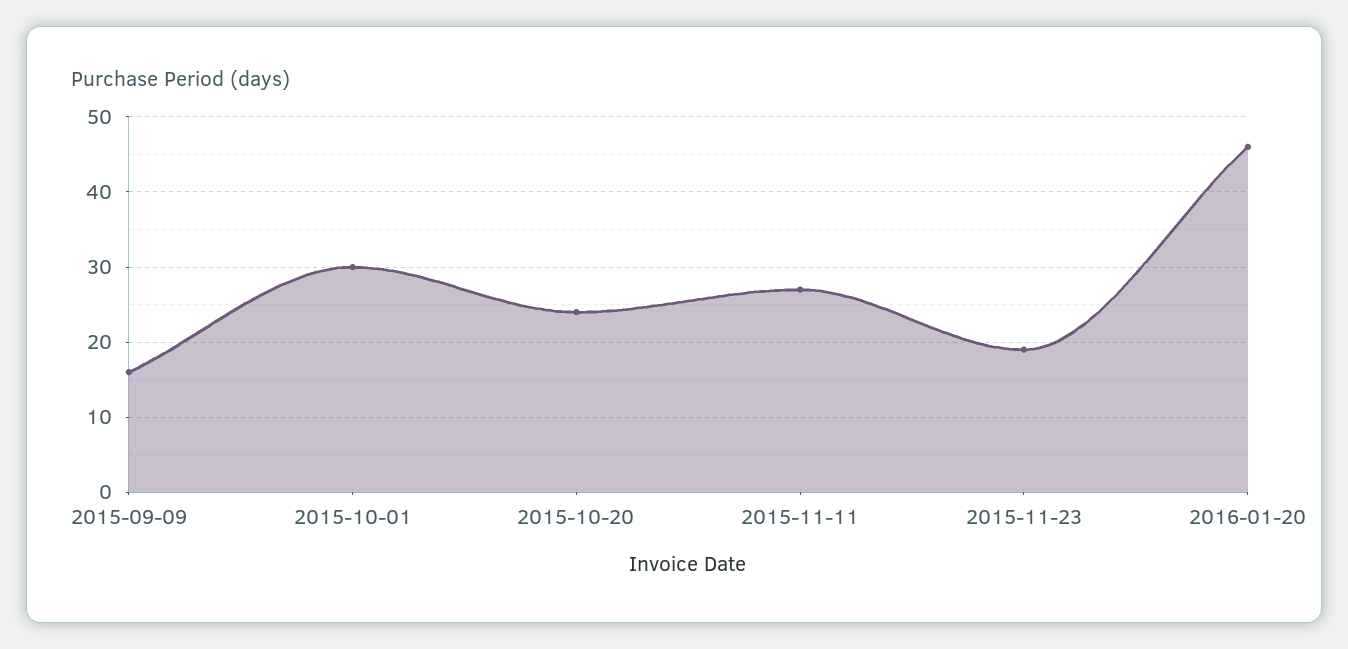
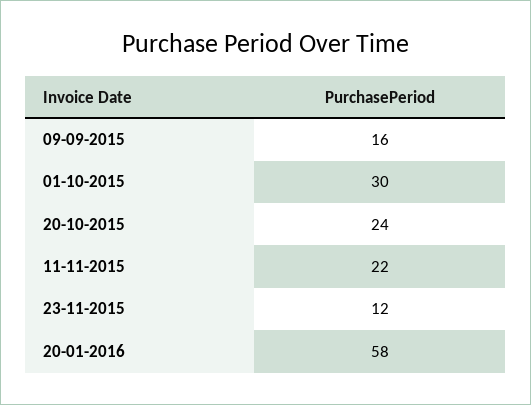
  {
    "2015-09-09": 16,
    "2015-10-01": 30,
    "2015-10-20": 24,
-   "2015-11-11": 27,
+   "2015-11-11": 22,
-   "2015-11-23": 19,
+   "2015-11-23": 12,
-   "2016-01-20": 46
+   "2016-01-20": 58
  }

